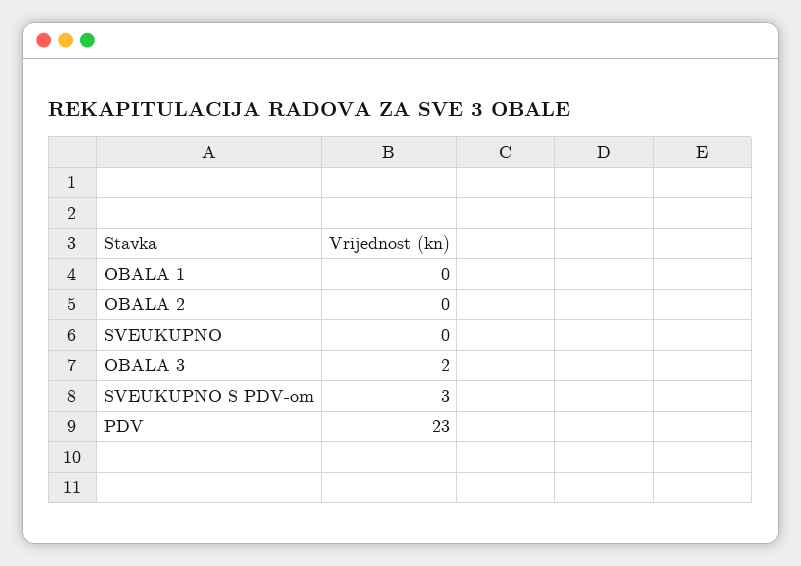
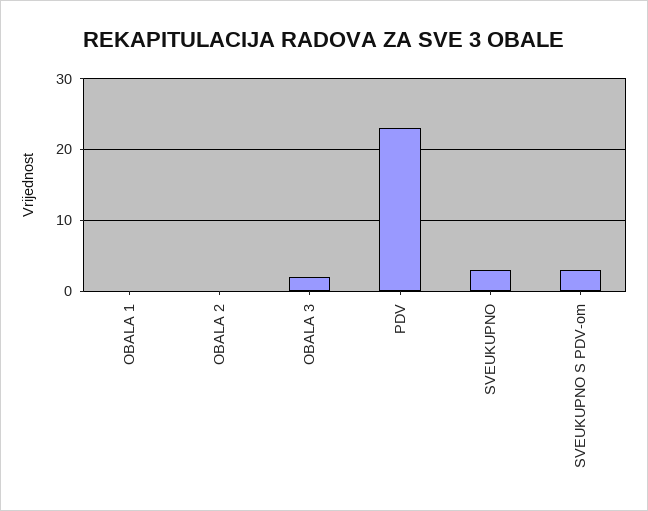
  {
    "OBALA 1": 0,
    "OBALA 2": 0,
-   "SVEUKUPNO": 0,
+   "SVEUKUPNO": 3,
    "OBALA 3": 2,
    "SVEUKUPNO S PDV-om": 3,
    "PDV": 23
  }

